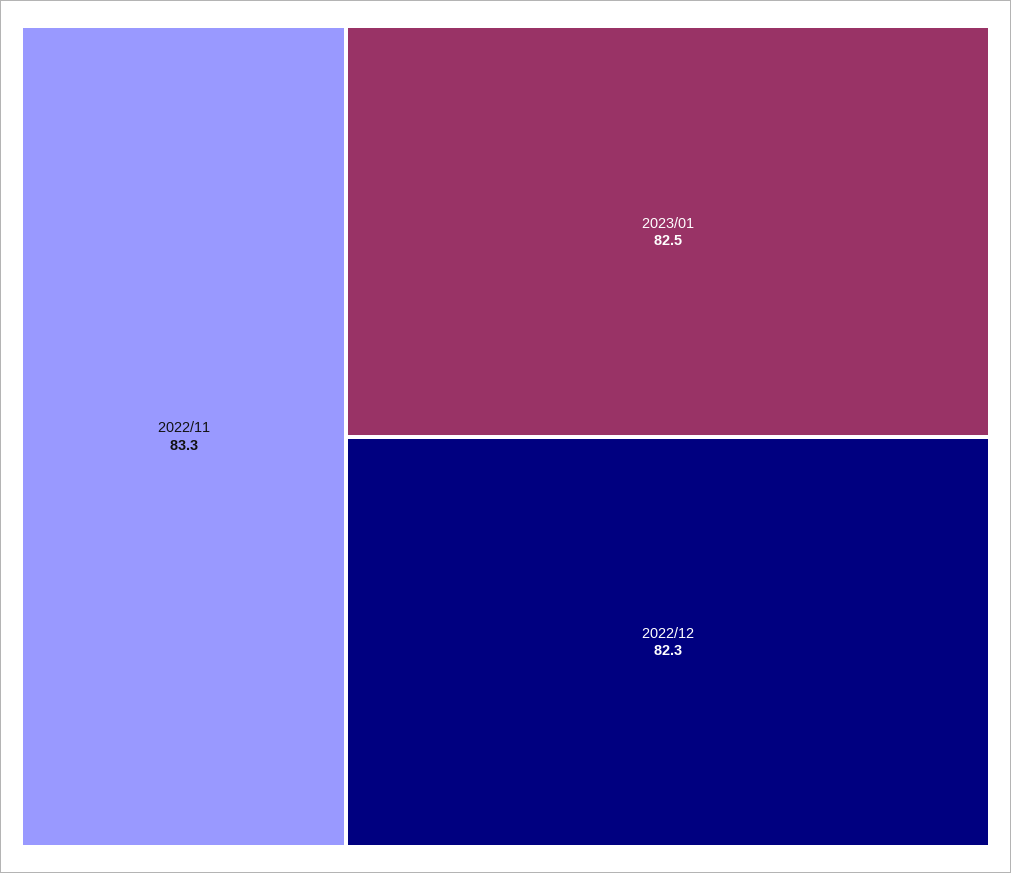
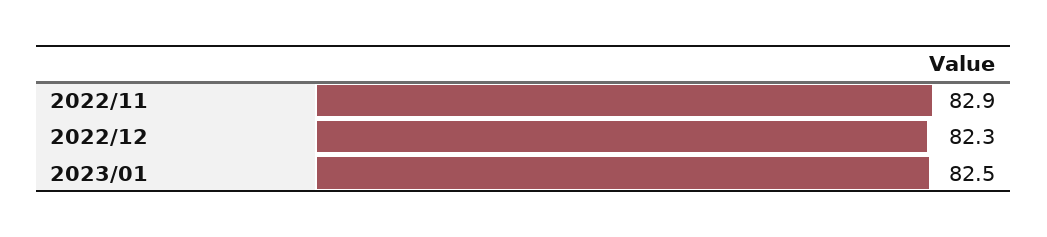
  {
-   "2022/11": 83.3,
+   "2022/11": 82.9,
    "2023/01": 82.5,
    "2022/12": 82.3
  }

